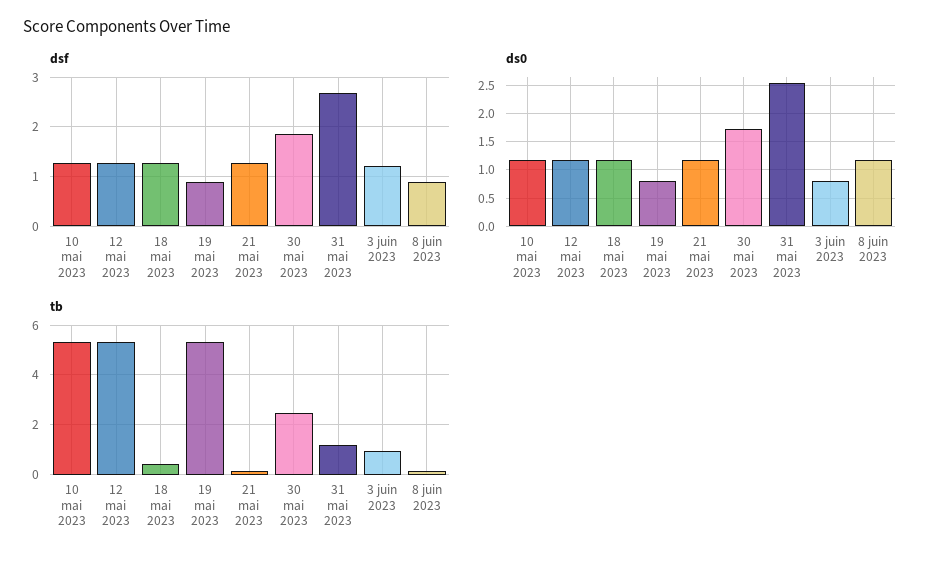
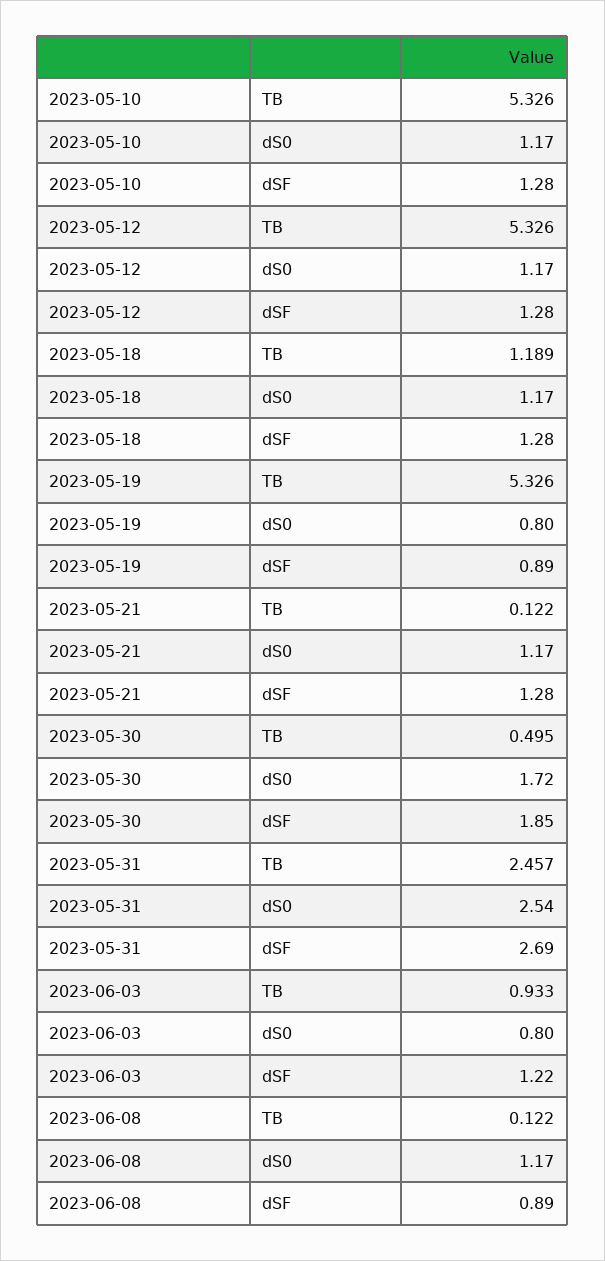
  {
    "dsf": {
      "10 mai 2023": 1.28,
      "12 mai 2023": 1.28,
      "18 mai 2023": 1.28,
      "19 mai 2023": 0.89,
      "21 mai 2023": 1.28,
      "30 mai 2023": 1.85,
      "31 mai 2023": 2.69,
      "3 juin 2023": 1.22,
      "8 juin 2023": 0.89
    },
    "ds0": {
      "10 mai 2023": 1.17,
      "12 mai 2023": 1.17,
      "18 mai 2023": 1.17,
      "19 mai 2023": 0.8,
      "21 mai 2023": 1.17,
      "30 mai 2023": 1.72,
      "31 mai 2023": 2.54,
      "3 juin 2023": 0.8,
      "8 juin 2023": 1.17
    },
    "tb": {
      "10 mai 2023": 5.326,
      "12 mai 2023": 5.326,
-     "18 mai 2023": 0.5,
+     "18 mai 2023": 1.189,
      "19 mai 2023": 5.326,
      "21 mai 2023": 0.122,
-     "30 mai 2023": 2.5,
+     "30 mai 2023": 0.495,
-     "31 mai 2023": 1.25,
+     "31 mai 2023": 2.457,
      "3 juin 2023": 0.933,
      "8 juin 2023": 0.122
    }
  }

